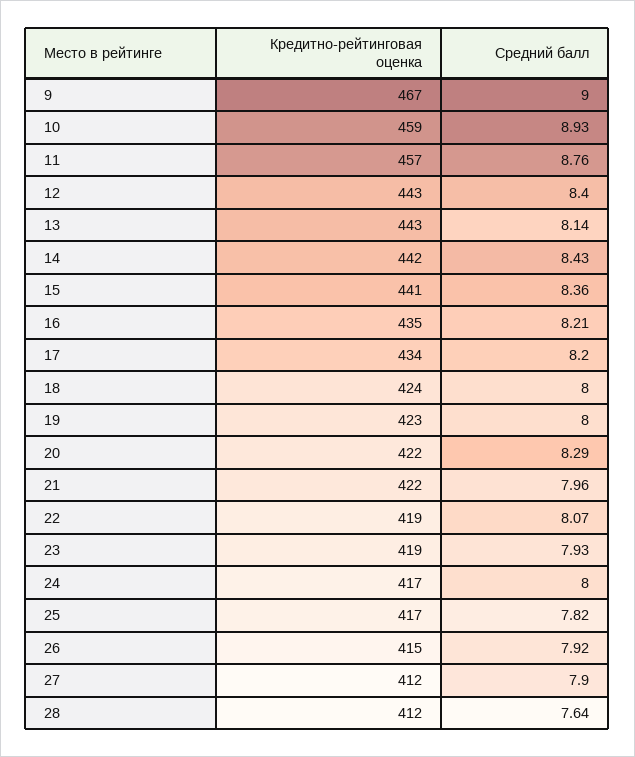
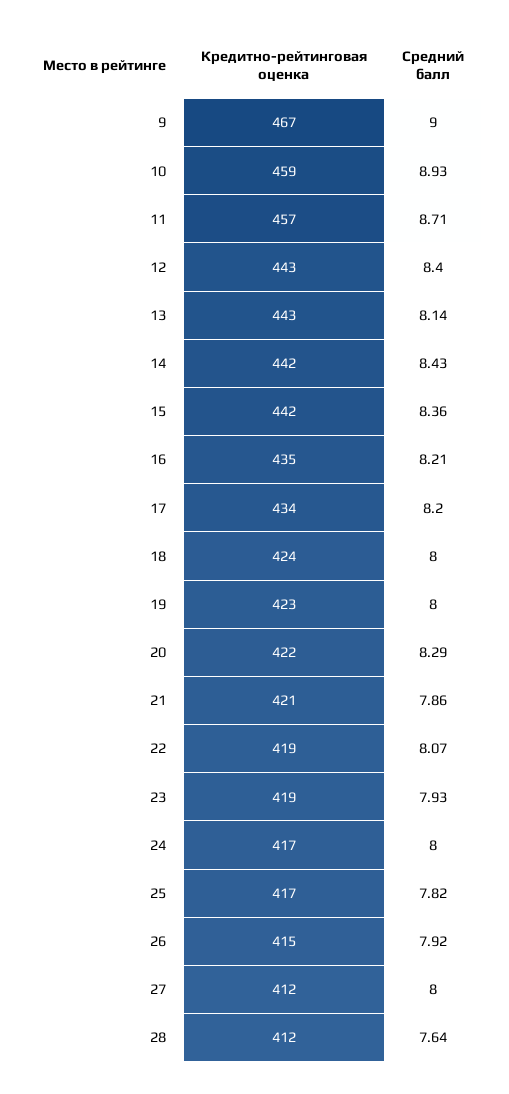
  {
    "Кредитно-рейтинговая оценка": {
      "9": 467,
      "10": 459,
      "11": 457,
      "12": 443,
      "13": 443,
      "14": 442,
-     "15": 441,
+     "15": 442,
      "16": 435,
      "17": 434,
      "18": 424,
      "19": 423,
      "20": 422,
-     "21": 422,
+     "21": 421,
      "22": 419,
      "23": 419,
      "24": 417,
      "25": 417,
      "26": 415,
      "27": 412,
      "28": 412
    },
    "Средний балл": {
      "9": 9,
      "10": 8.93,
-     "11": 8.76,
+     "11": 8.71,
      "12": 8.4,
      "13": 8.14,
      "14": 8.43,
      "15": 8.36,
      "16": 8.21,
      "17": 8.2,
      "18": 8,
      "19": 8,
      "20": 8.29,
-     "21": 7.96,
+     "21": 7.86,
      "22": 8.07,
      "23": 7.93,
      "24": 8,
      "25": 7.82,
      "26": 7.92,
-     "27": 7.9,
+     "27": 8,
      "28": 7.64
    }
  }

